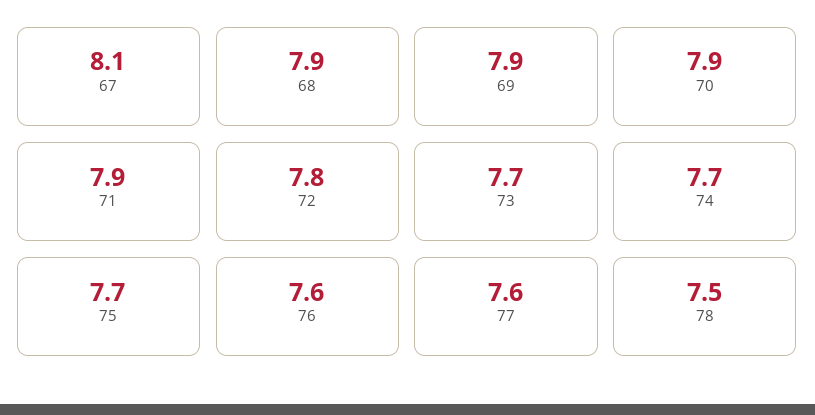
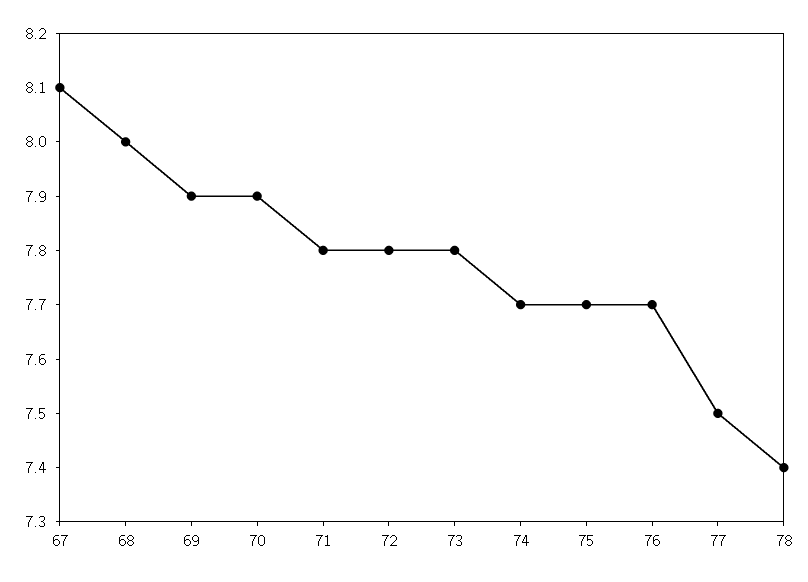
  {
    "67": 8.1,
-   "68": 7.9,
+   "68": 8,
    "69": 7.9,
    "70": 7.9,
-   "71": 7.9,
+   "71": 7.8,
    "72": 7.8,
-   "73": 7.7,
+   "73": 7.8,
    "74": 7.7,
    "75": 7.7,
-   "76": 7.6,
+   "76": 7.7,
-   "77": 7.6,
+   "77": 7.5,
-   "78": 7.5
+   "78": 7.4
  }

